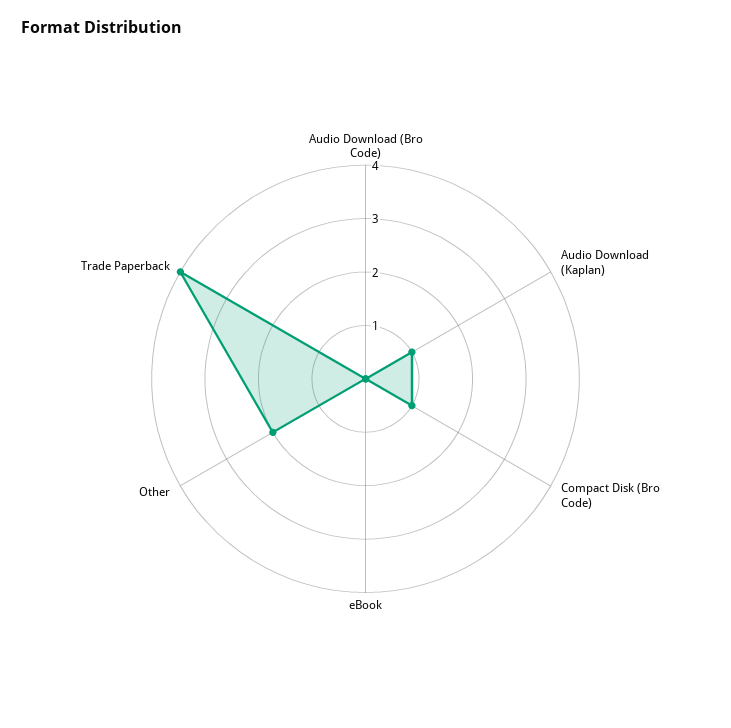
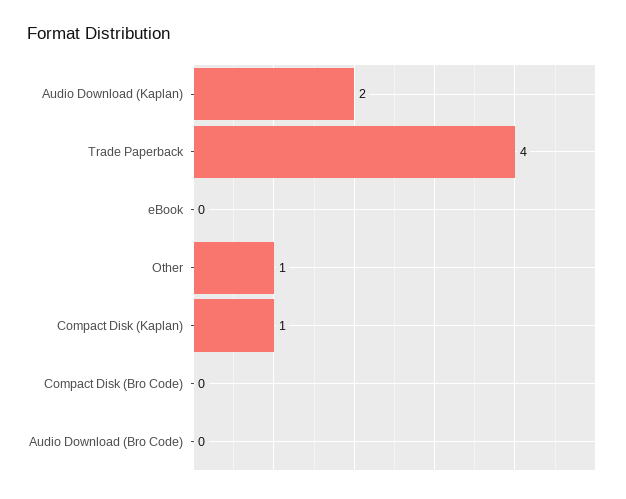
  {
    "Audio Download (Bro Code)": 0,
-   "Audio Download (Kaplan)": 1,
+   "Audio Download (Kaplan)": 2,
-   "Compact Disk (Bro Code)": 1,
+   "Compact Disk (Bro Code)": 0,
    "eBook": 0,
-   "Other": 2,
+   "Other": 1,
-   "Trade Paperback": 4
+   "Trade Paperback": 4,
+   "Compact Disk (Kaplan)": 1
  }

